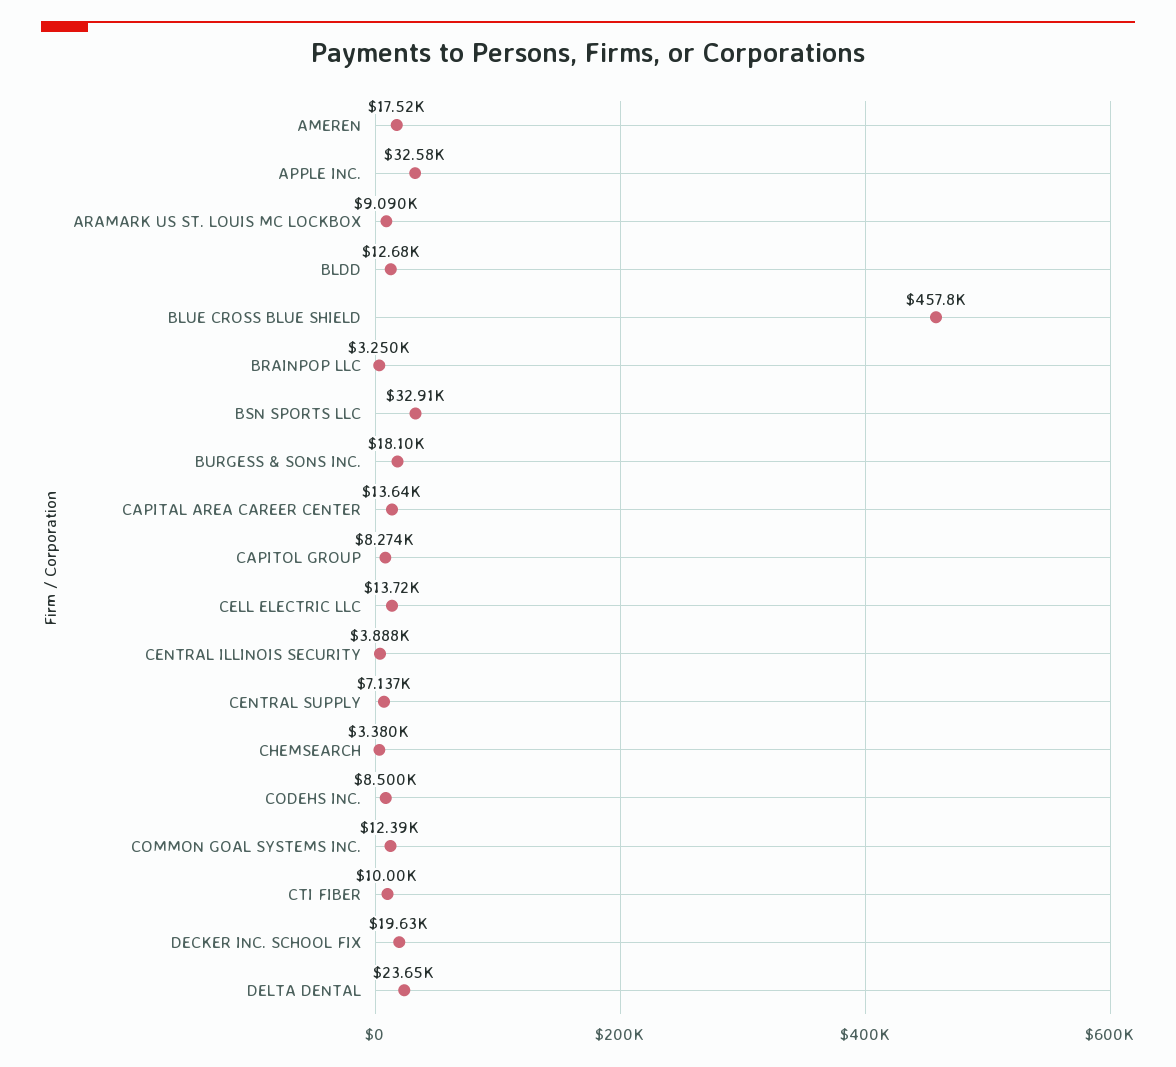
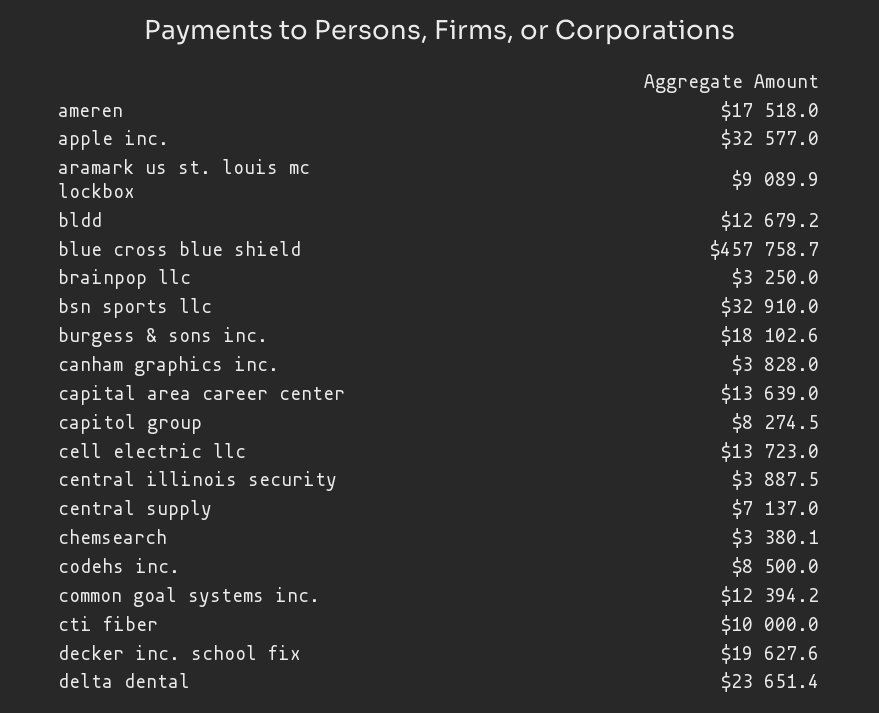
  {
    "AMEREN": 17518,
    "APPLE INC.": 32577,
    "ARAMARK US ST. LOUIS MC LOCKBOX": 9089.9,
    "BLDD": 12679.2,
    "BLUE CROSS BLUE SHIELD": 457758.7,
    "BRAINPOP LLC": 3250,
    "BSN SPORTS LLC": 32910,
    "BURGESS & SONS INC.": 18102.6,
    "CAPITAL AREA CAREER CENTER": 13639,
    "CAPITOL GROUP": 8274.5,
    "CELL ELECTRIC LLC": 13723,
    "CENTRAL ILLINOIS SECURITY": 3887.5,
    "CENTRAL SUPPLY": 7137,
    "CHEMSEARCH": 3380.1,
    "CODEHS INC.": 8500,
    "COMMON GOAL SYSTEMS INC.": 12394.2,
    "CTI FIBER": 10000,
    "DECKER INC. SCHOOL FIX": 19627.6,
-   "DELTA DENTAL": 23651.4
+   "DELTA DENTAL": 23651.4,
+   "canham graphics inc.": 3828
  }

